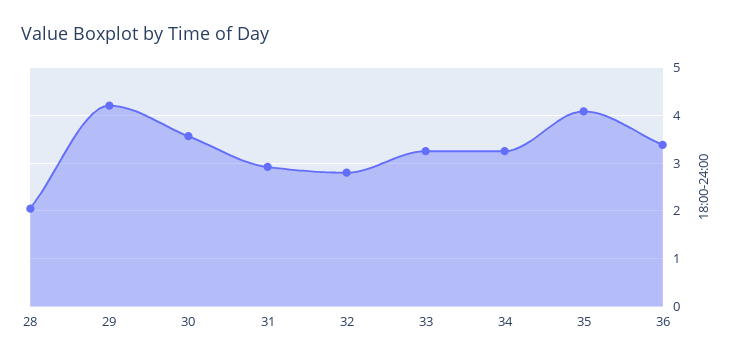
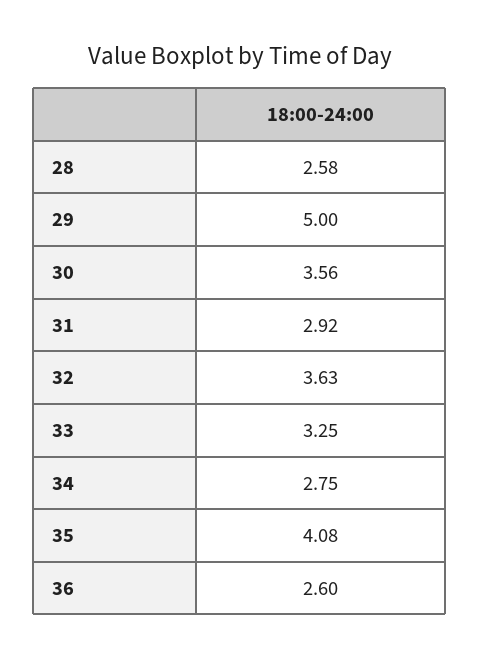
  {
-   "28": 2,
+   "28": 2.58,
-   "29": 4.2,
+   "29": 5,
    "30": 3.56,
    "31": 2.92,
-   "32": 2.8,
+   "32": 3.63,
    "33": 3.25,
-   "34": 3.2,
+   "34": 2.75,
    "35": 4.08,
-   "36": 3.4
+   "36": 2.6
  }

